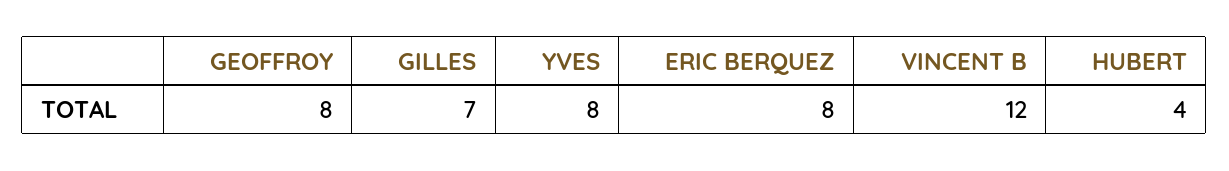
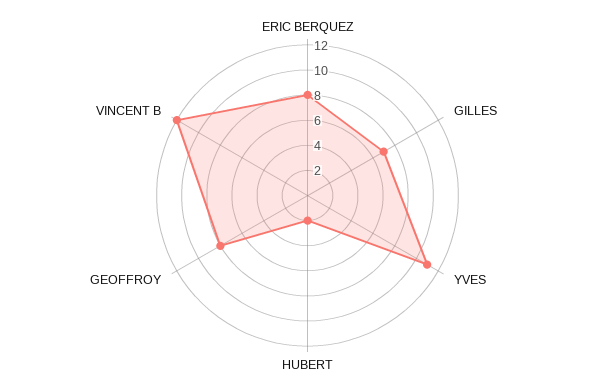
  {
    "GEOFFROY": 8,
    "GILLES": 7,
-   "YVES": 8,
+   "YVES": 11,
    "ERIC BERQUEZ": 8,
    "VINCENT B": 12,
-   "HUBERT": 4
+   "HUBERT": 2
  }

